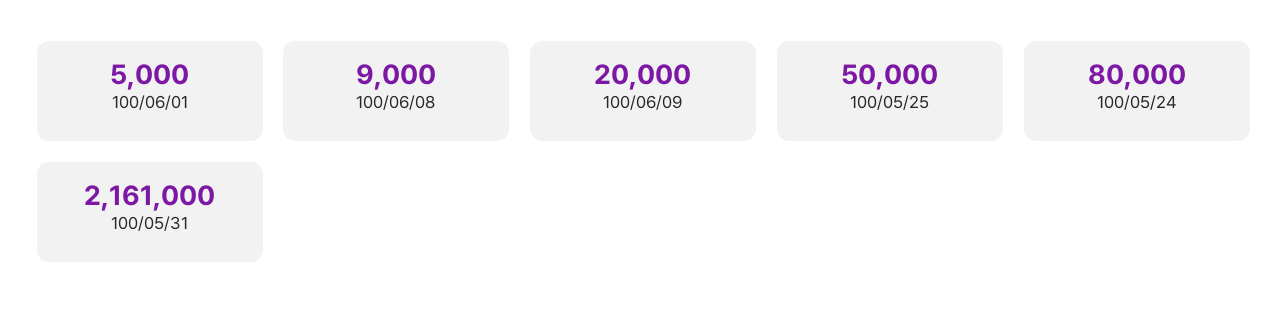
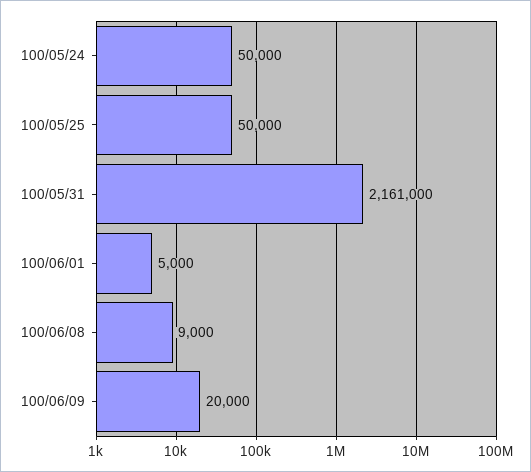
  {
    "100/06/01": 5000,
    "100/06/08": 9000,
    "100/06/09": 20000,
    "100/05/25": 50000,
-   "100/05/24": 80000,
+   "100/05/24": 50000,
    "100/05/31": 2161000
  }

